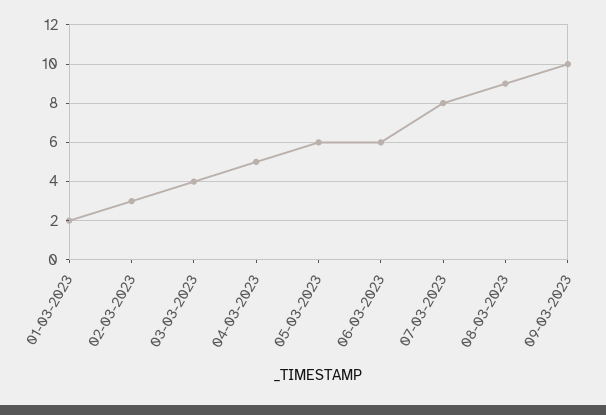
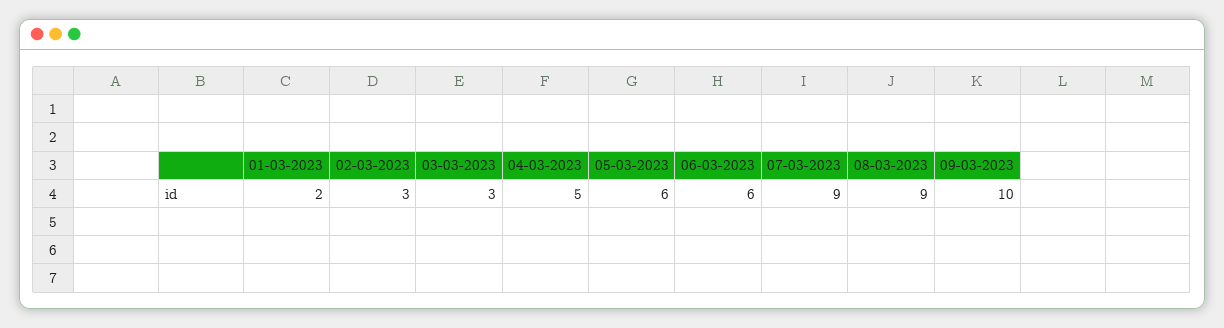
  {
    "01-03-2023": 2,
    "02-03-2023": 3,
-   "03-03-2023": 4,
+   "03-03-2023": 3,
    "04-03-2023": 5,
    "05-03-2023": 6,
    "06-03-2023": 6,
-   "07-03-2023": 8,
+   "07-03-2023": 9,
    "08-03-2023": 9,
    "09-03-2023": 10
  }

